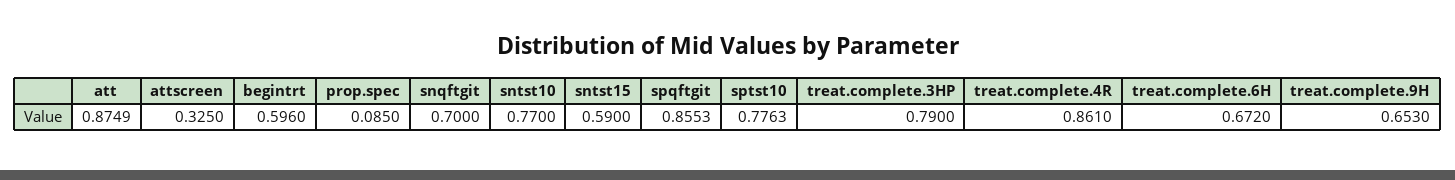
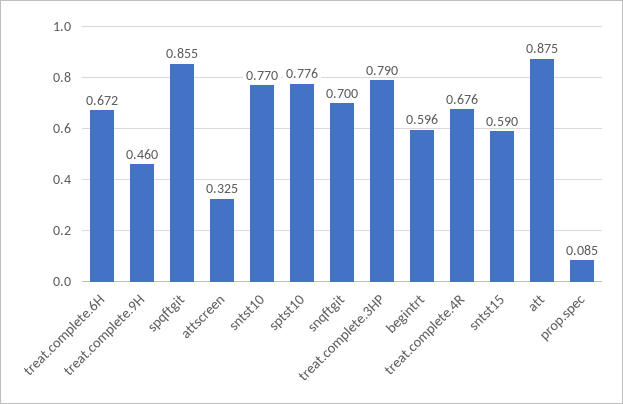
  {
    "att": 0.8749,
    "attscreen": 0.325,
    "begintrt": 0.596,
    "prop.spec": 0.085,
    "snqftgit": 0.7,
    "sntst10": 0.77,
    "sntst15": 0.59,
    "spqftgit": 0.8553,
    "sptst10": 0.7763,
    "treat.complete.3HP": 0.79,
-   "treat.complete.4R": 0.861,
+   "treat.complete.4R": 0.676,
    "treat.complete.6H": 0.672,
-   "treat.complete.9H": 0.653
+   "treat.complete.9H": 0.46
  }

